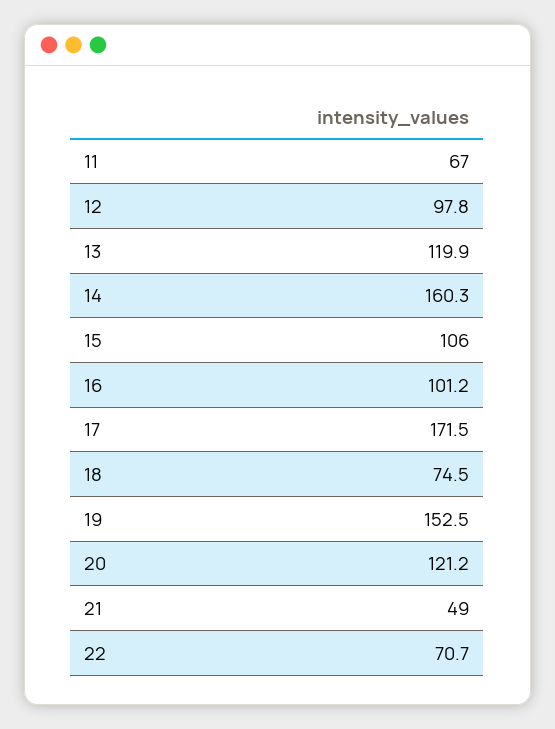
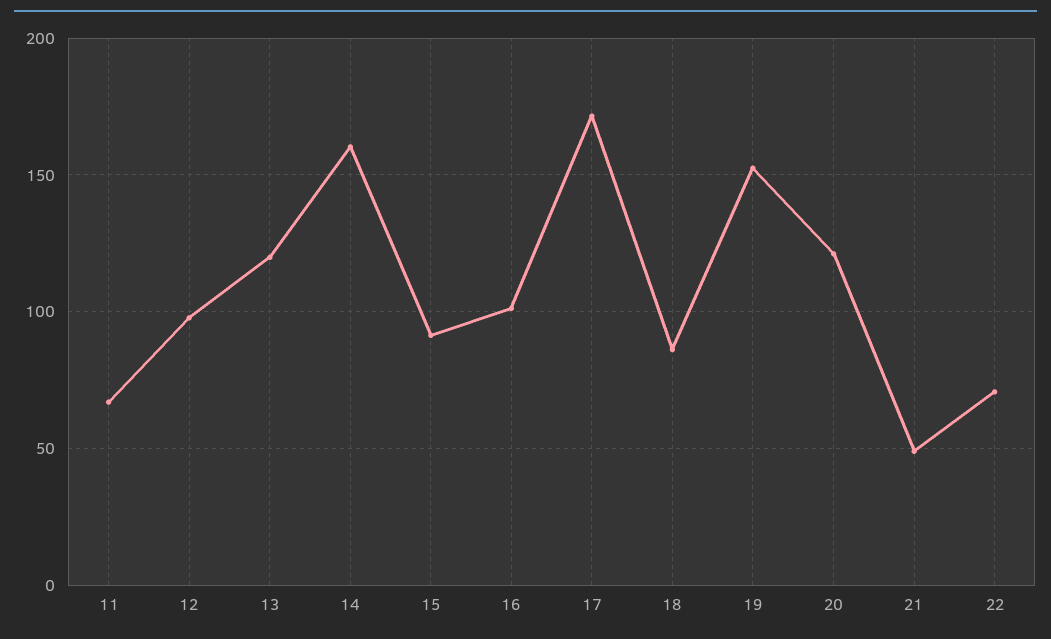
  {
    "11": 67,
    "12": 97.8,
    "13": 119.9,
    "14": 160.3,
-   "15": 106,
+   "15": 90,
    "16": 101.2,
    "17": 171.5,
-   "18": 74.5,
+   "18": 85,
    "19": 152.5,
    "20": 121.2,
    "21": 49,
    "22": 70.7
  }

